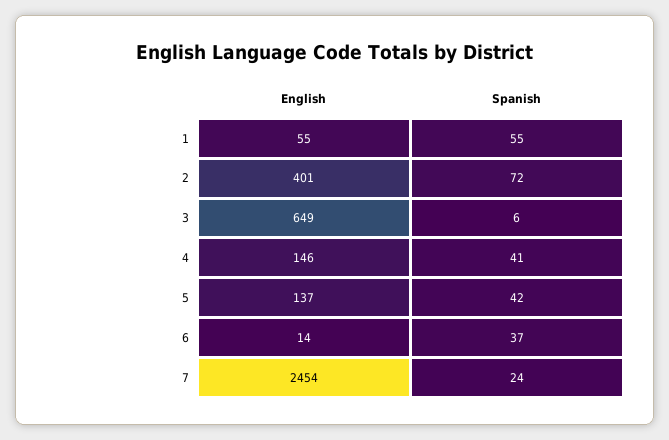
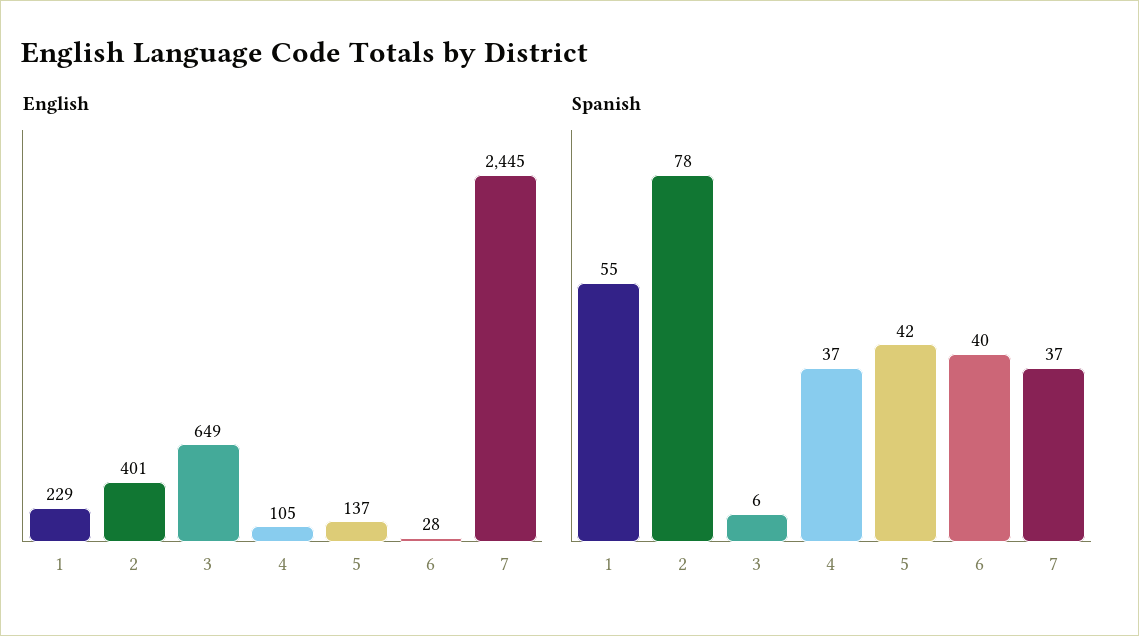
  {
    "English": {
-     "1": 55,
+     "1": 229,
      "2": 401,
      "3": 649,
-     "4": 146,
+     "4": 105,
      "5": 137,
-     "6": 14,
+     "6": 28,
-     "7": 2454
+     "7": 2445
    },
    "Spanish": {
      "1": 55,
-     "2": 72,
+     "2": 78,
      "3": 6,
-     "4": 41,
+     "4": 37,
      "5": 42,
-     "6": 37,
+     "6": 40,
-     "7": 24
+     "7": 37
    }
  }

